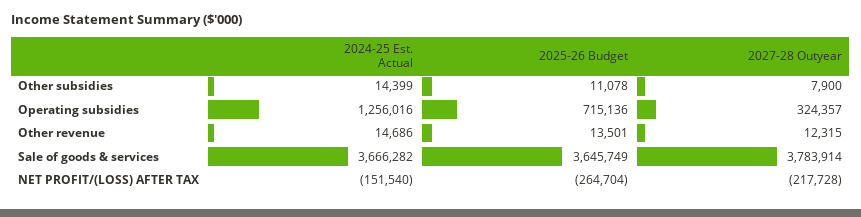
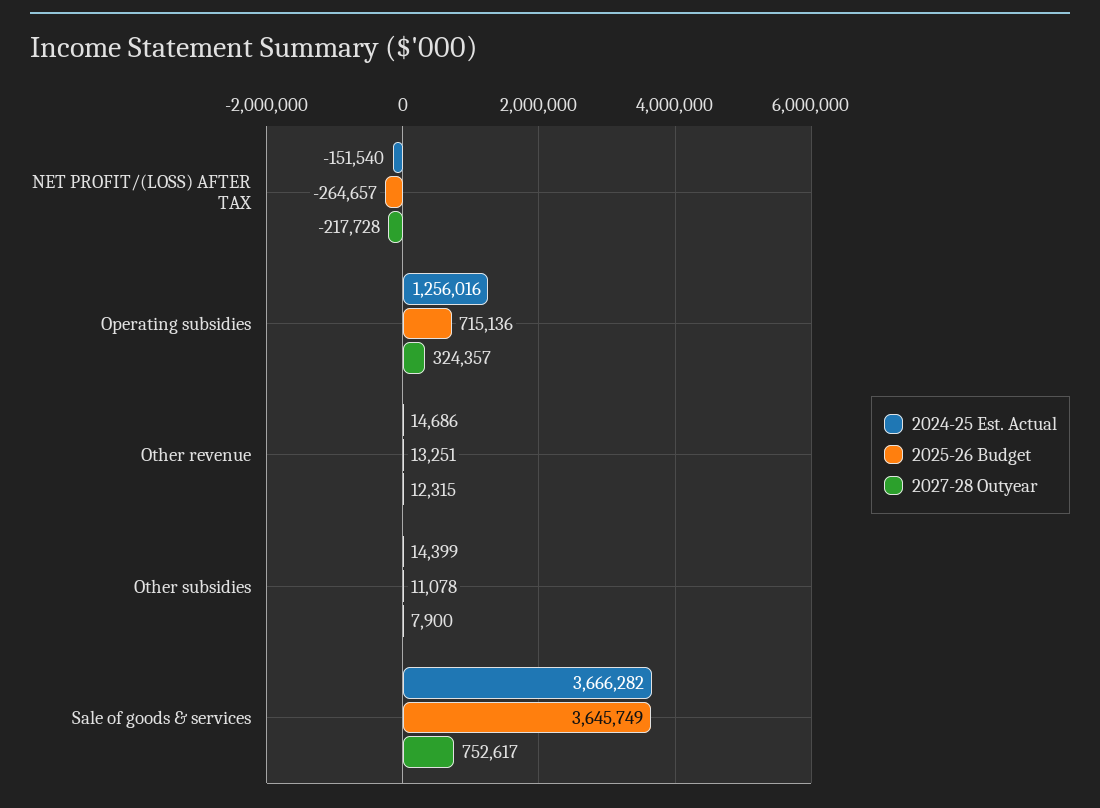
  {
    "2024-25 Est. Actual": {
      "Other subsidies": 14399,
      "Operating subsidies": 1256016,
      "Other revenue": 14686,
      "Sale of goods & services": 3666282,
      "NET PROFIT/(LOSS) AFTER TAX": -151540
    },
    "2025-26 Budget": {
      "Other subsidies": 11078,
      "Operating subsidies": 715136,
-     "Other revenue": 13501,
+     "Other revenue": 13251,
      "Sale of goods & services": 3645749,
-     "NET PROFIT/(LOSS) AFTER TAX": -264704
+     "NET PROFIT/(LOSS) AFTER TAX": -264657
    },
    "2027-28 Outyear": {
      "Other subsidies": 7900,
      "Operating subsidies": 324357,
      "Other revenue": 12315,
-     "Sale of goods & services": 3783914,
+     "Sale of goods & services": 752617,
      "NET PROFIT/(LOSS) AFTER TAX": -217728
    }
  }

